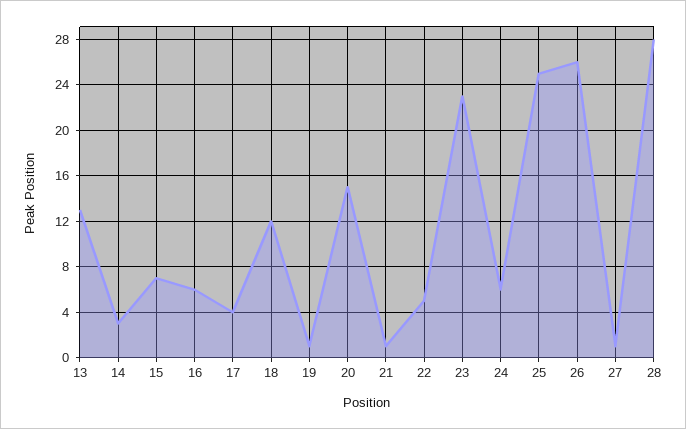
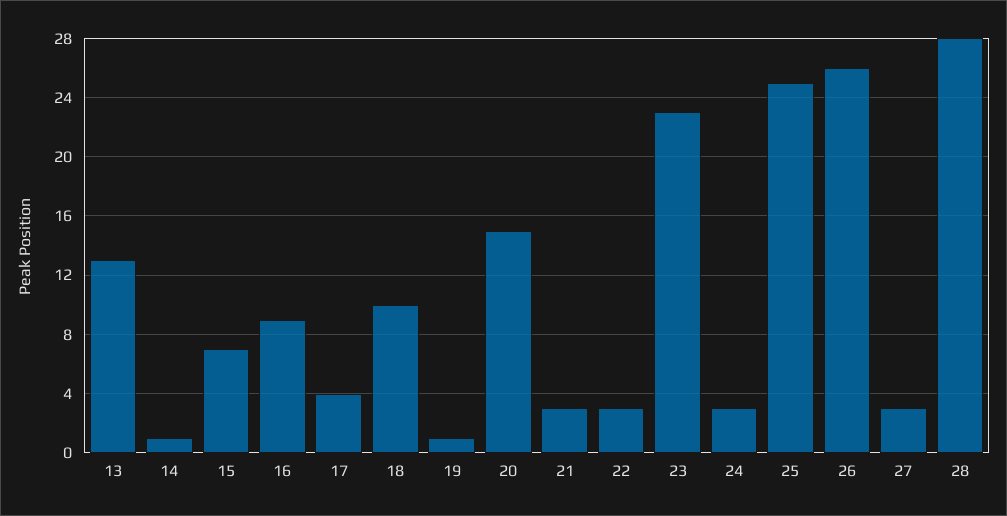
  {
    "13": 13,
-   "14": 3,
+   "14": 1,
    "15": 7,
-   "16": 6,
+   "16": 9,
    "17": 4,
-   "18": 12,
+   "18": 10,
    "19": 1,
    "20": 15,
-   "21": 1,
+   "21": 3,
-   "22": 5,
+   "22": 3,
    "23": 23,
-   "24": 6,
+   "24": 3,
    "25": 25,
    "26": 26,
-   "27": 1,
+   "27": 3,
    "28": 28
  }

